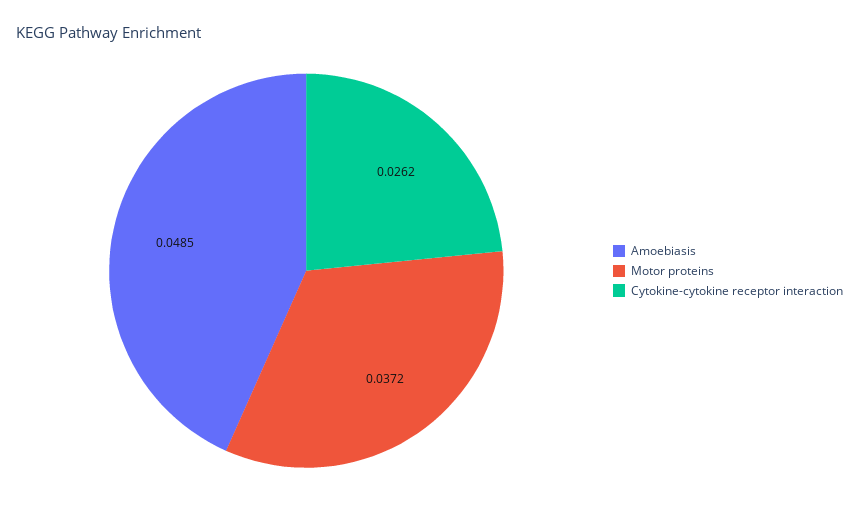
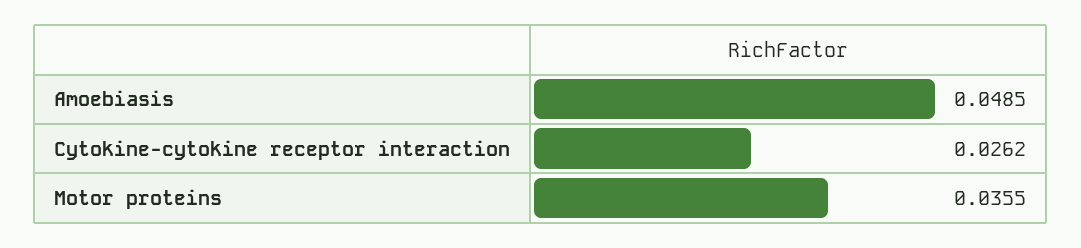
  {
    "Amoebiasis": 0.0485,
-   "Motor proteins": 0.0372,
+   "Motor proteins": 0.0355,
    "Cytokine-cytokine receptor interaction": 0.0262
  }

